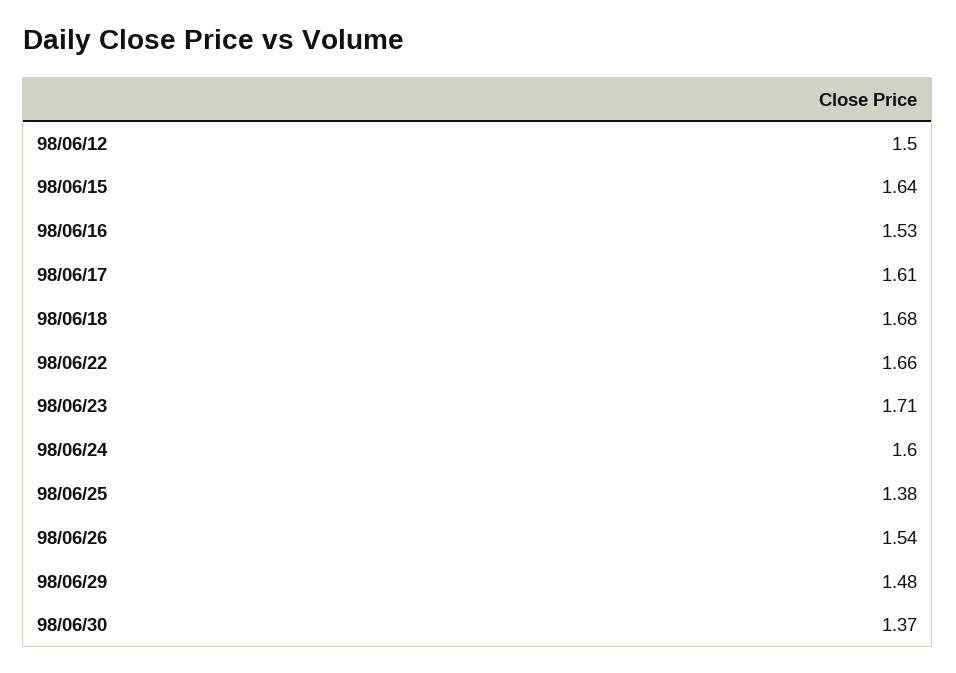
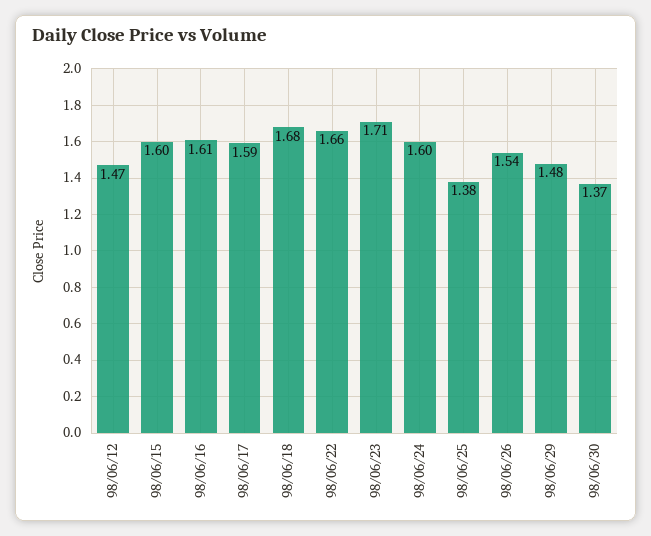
  {
-   "98/06/12": 1.5,
+   "98/06/12": 1.47,
-   "98/06/15": 1.64,
+   "98/06/15": 1.6,
-   "98/06/16": 1.53,
+   "98/06/16": 1.61,
-   "98/06/17": 1.61,
+   "98/06/17": 1.59,
    "98/06/18": 1.68,
    "98/06/22": 1.66,
    "98/06/23": 1.71,
    "98/06/24": 1.6,
    "98/06/25": 1.38,
    "98/06/26": 1.54,
    "98/06/29": 1.48,
    "98/06/30": 1.37
  }

